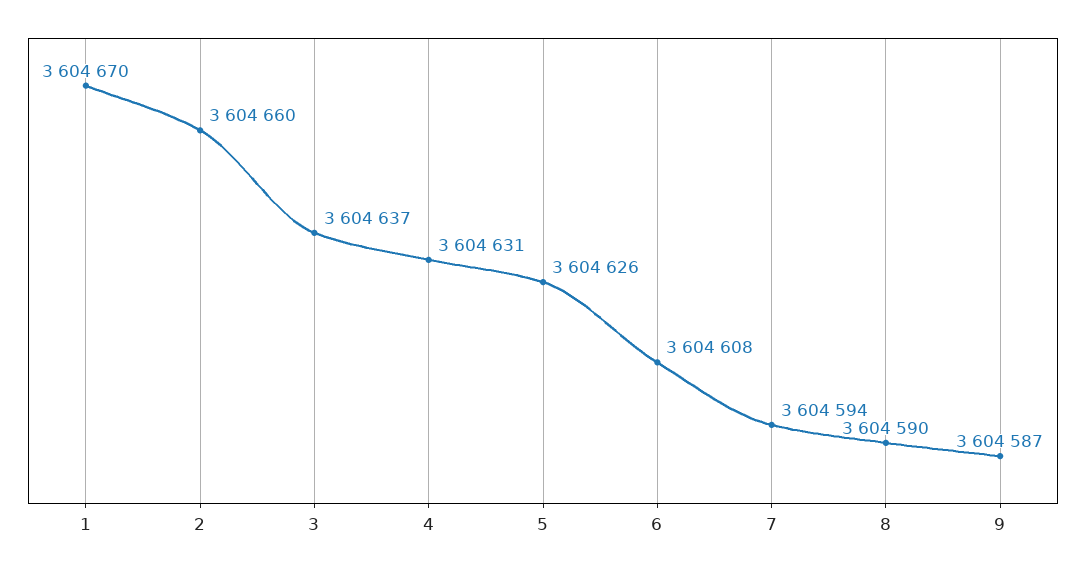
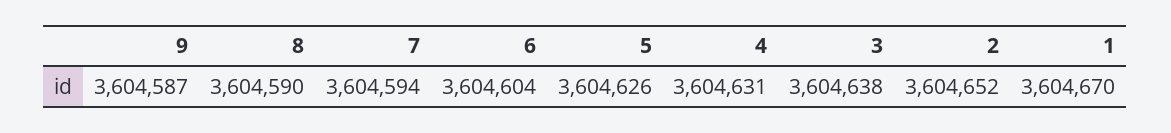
  {
    "1": 3604670,
-   "2": 3604660,
+   "2": 3604652,
-   "3": 3604637,
+   "3": 3604638,
    "4": 3604631,
    "5": 3604626,
-   "6": 3604608,
+   "6": 3604604,
    "7": 3604594,
    "8": 3604590,
    "9": 3604587
  }

